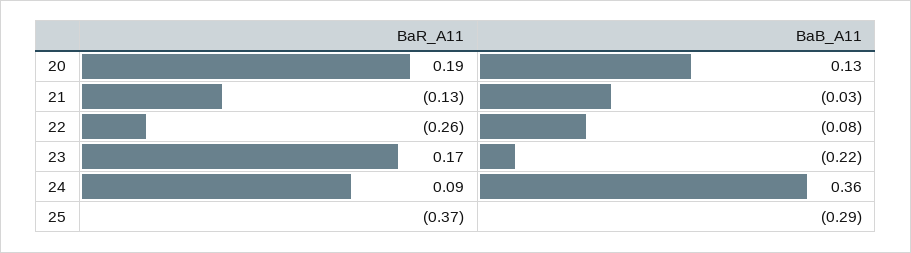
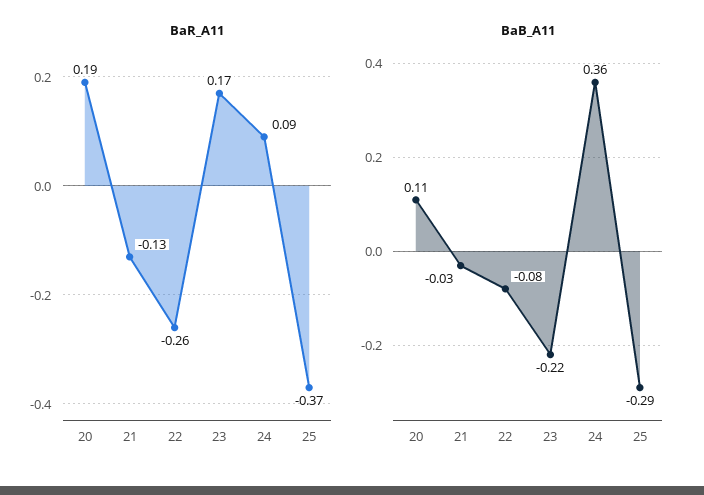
  {
    "BaR_A11": {
      "20": 0.19,
      "21": -0.13,
      "22": -0.26,
      "23": 0.17,
      "24": 0.09,
      "25": -0.37
    },
    "BaB_A11": {
-     "20": 0.13,
+     "20": 0.11,
      "21": -0.03,
      "22": -0.08,
      "23": -0.22,
      "24": 0.36,
      "25": -0.29
    }
  }

